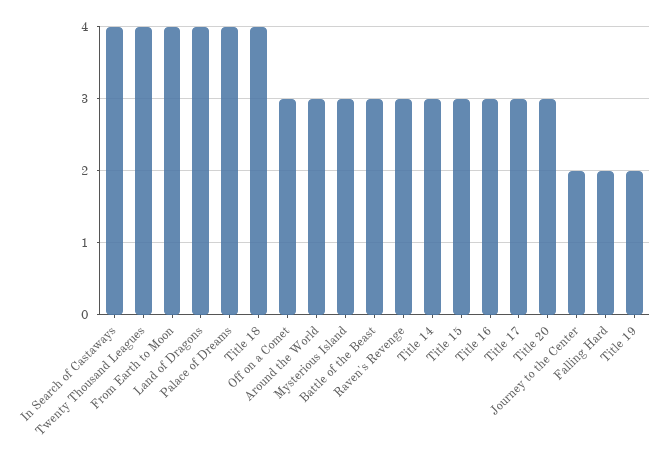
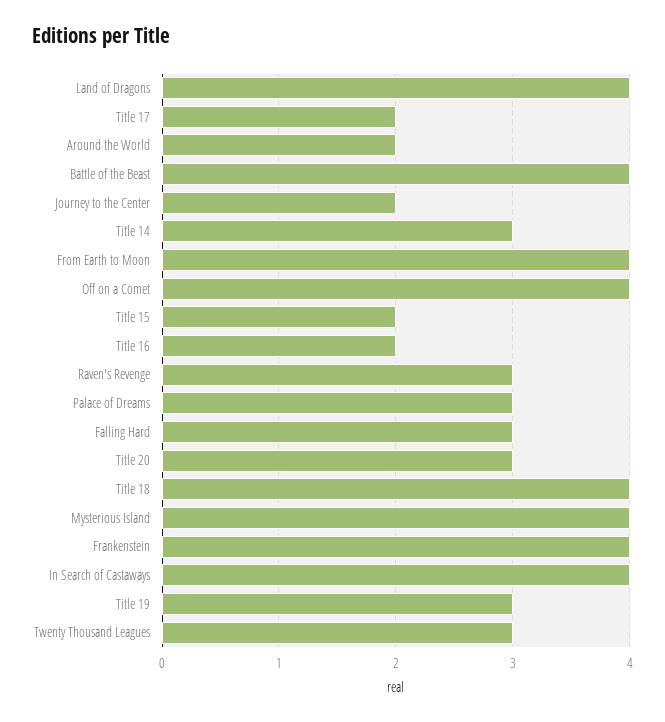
  {
    "In Search of Castaways": 4,
-   "Twenty Thousand Leagues": 4,
+   "Twenty Thousand Leagues": 3,
    "From Earth to Moon": 4,
    "Land of Dragons": 4,
-   "Palace of Dreams": 4,
+   "Palace of Dreams": 3,
    "Title 18": 4,
-   "Off on a Comet": 3,
+   "Off on a Comet": 4,
-   "Around the World": 3,
+   "Around the World": 2,
-   "Mysterious Island": 3,
+   "Mysterious Island": 4,
-   "Battle of the Beast": 3,
+   "Battle of the Beast": 4,
    "Raven's Revenge": 3,
    "Title 14": 3,
-   "Title 15": 3,
+   "Title 15": 2,
-   "Title 16": 3,
+   "Title 16": 2,
-   "Title 17": 3,
+   "Title 17": 2,
    "Title 20": 3,
    "Journey to the Center": 2,
-   "Falling Hard": 2,
+   "Falling Hard": 3,
-   "Title 19": 2
+   "Title 19": 3,
+   "Frankenstein": 4
  }

